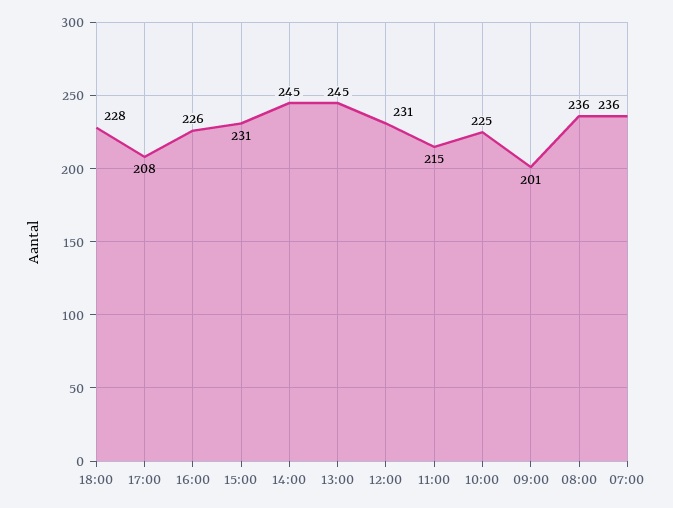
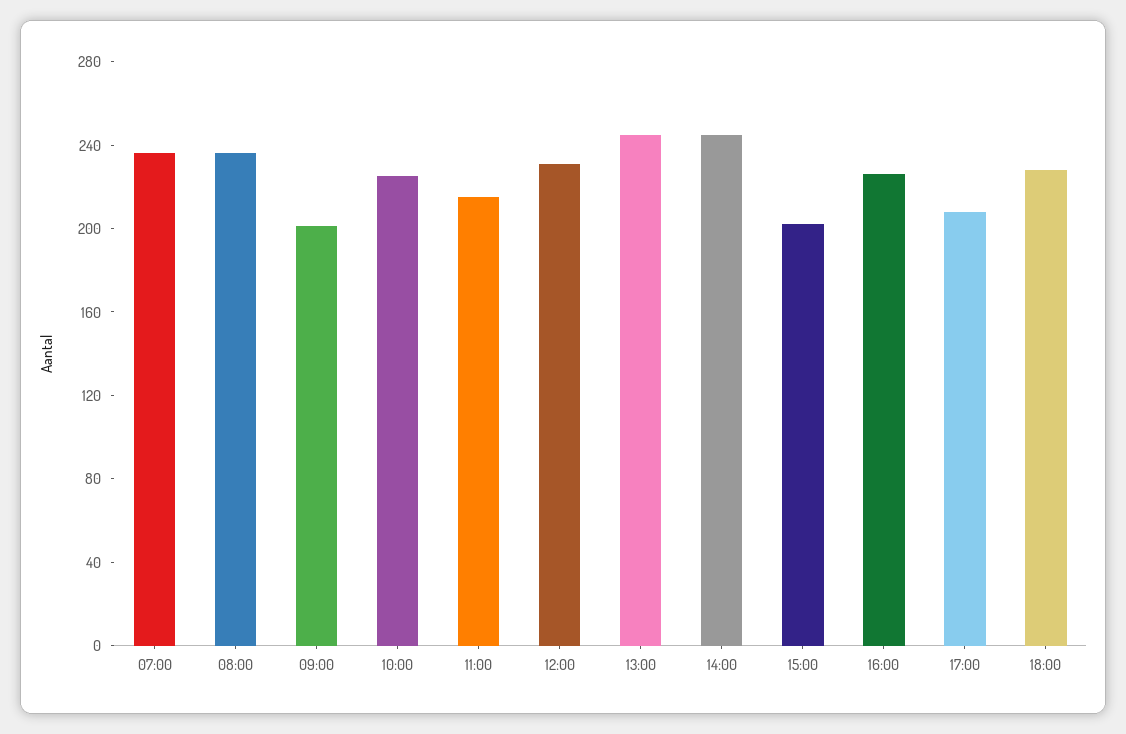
  {
    "18:00": 228,
    "17:00": 208,
    "16:00": 226,
-   "15:00": 231,
+   "15:00": 200,
    "14:00": 245,
    "13:00": 245,
    "12:00": 231,
    "11:00": 215,
    "10:00": 225,
    "09:00": 201,
    "08:00": 236,
    "07:00": 236
  }

